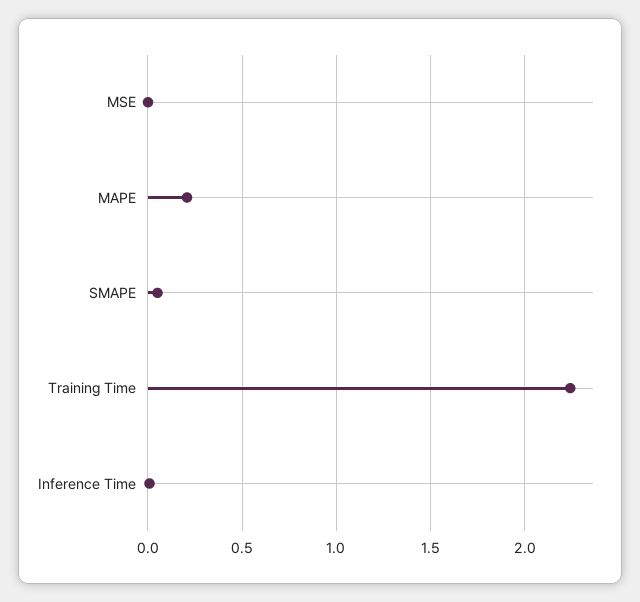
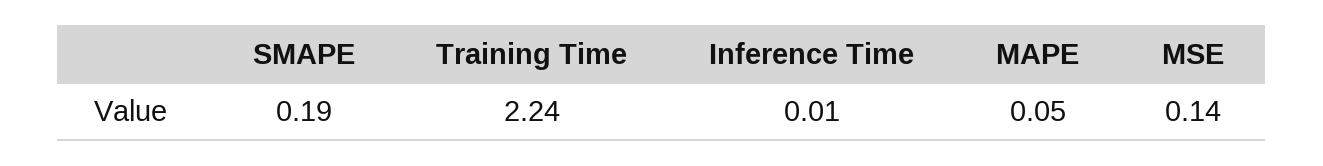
  {
-   "MSE": 0,
+   "MSE": 0.14,
-   "MAPE": 0.2,
+   "MAPE": 0.05,
-   "SMAPE": 0.05,
+   "SMAPE": 0.19,
    "Training Time": 2.24,
    "Inference Time": 0.01
  }

